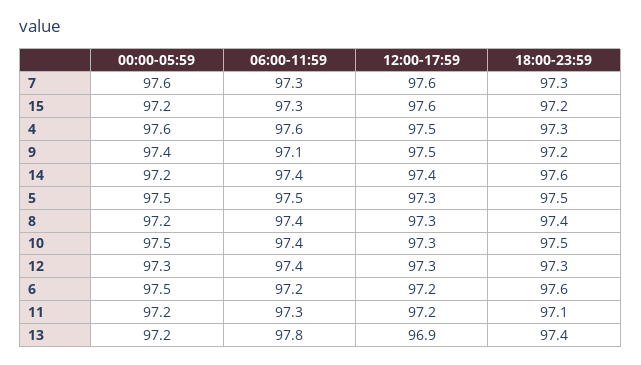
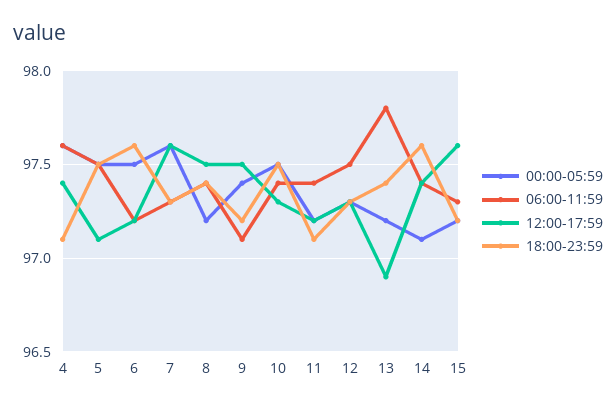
  {
    "00:00-05:59": {
      "7": 97.6,
      "15": 97.2,
      "4": 97.6,
      "9": 97.4,
-     "14": 97.2,
+     "14": 97.1,
      "5": 97.5,
      "8": 97.2,
      "10": 97.5,
      "12": 97.3,
      "6": 97.5,
      "11": 97.2,
      "13": 97.2
    },
    "06:00-11:59": {
      "7": 97.3,
      "15": 97.3,
      "4": 97.6,
      "9": 97.1,
      "14": 97.4,
      "5": 97.5,
      "8": 97.4,
      "10": 97.4,
-     "12": 97.4,
+     "12": 97.5,
      "6": 97.2,
-     "11": 97.3,
+     "11": 97.4,
      "13": 97.8
    },
    "12:00-17:59": {
      "7": 97.6,
      "15": 97.6,
-     "4": 97.5,
+     "4": 97.4,
      "9": 97.5,
      "14": 97.4,
-     "5": 97.3,
+     "5": 97.1,
-     "8": 97.3,
+     "8": 97.5,
      "10": 97.3,
      "12": 97.3,
      "6": 97.2,
      "11": 97.2,
      "13": 96.9
    },
    "18:00-23:59": {
      "7": 97.3,
      "15": 97.2,
-     "4": 97.3,
+     "4": 97.1,
      "9": 97.2,
      "14": 97.6,
      "5": 97.5,
      "8": 97.4,
      "10": 97.5,
      "12": 97.3,
      "6": 97.6,
      "11": 97.1,
      "13": 97.4
    }
  }

